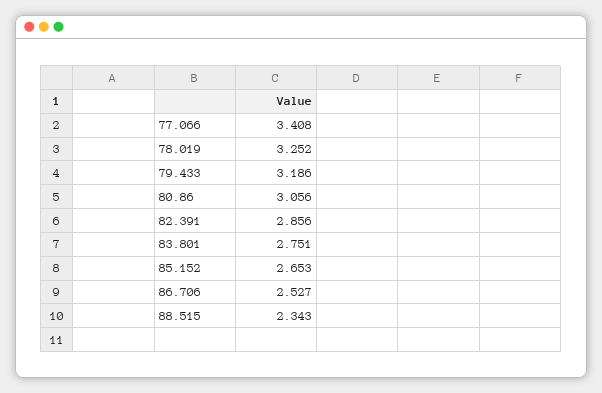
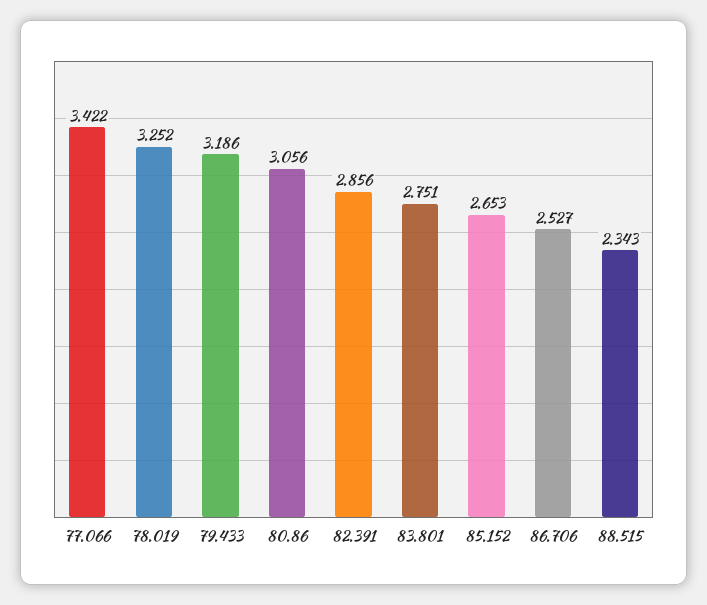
  {
-   "77.066": 3.408,
+   "77.066": 3.422,
    "78.019": 3.252,
    "79.433": 3.186,
    "80.86": 3.056,
    "82.391": 2.856,
    "83.801": 2.751,
    "85.152": 2.653,
    "86.706": 2.527,
    "88.515": 2.343
  }

